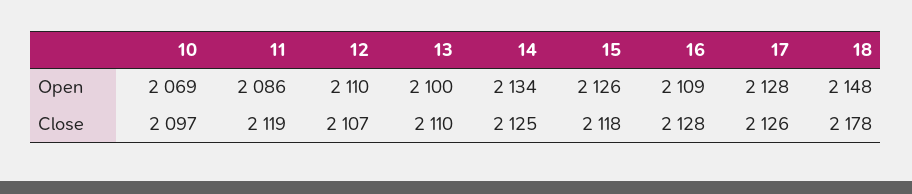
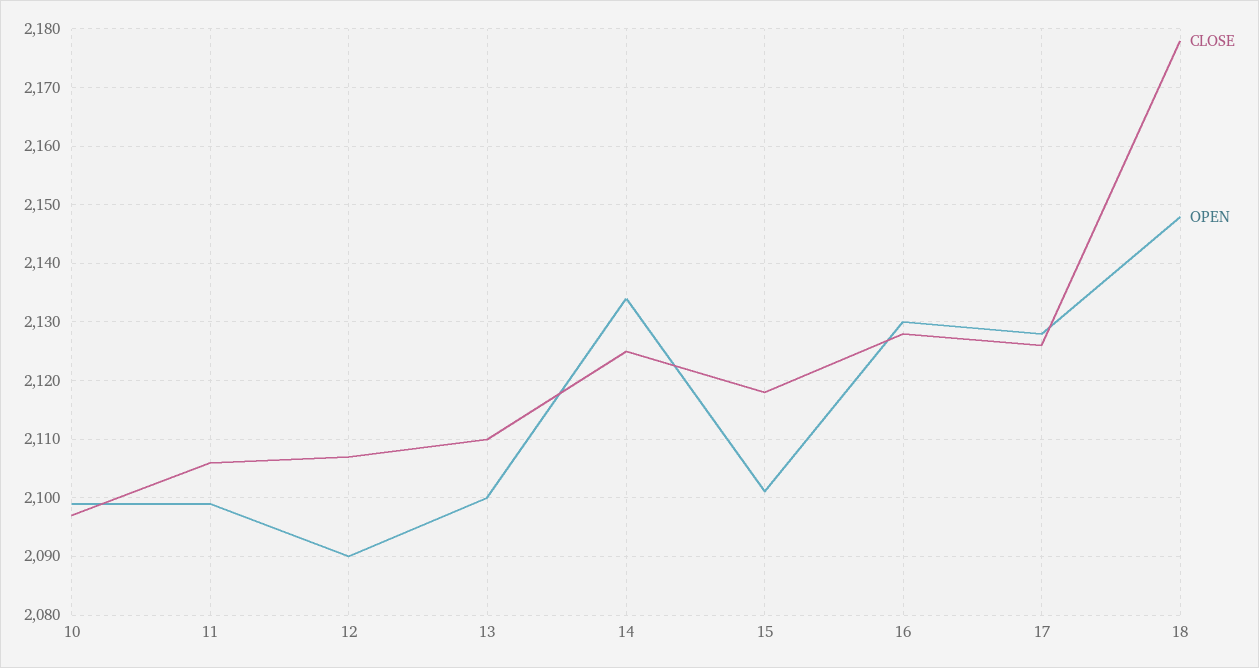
  {
    "Open": {
-     "10": 2069,
+     "10": 2100,
-     "11": 2086,
+     "11": 2100,
-     "12": 2110,
+     "12": 2090,
      "13": 2100,
      "14": 2134,
-     "15": 2126,
+     "15": 2100,
-     "16": 2109,
+     "16": 2130,
      "17": 2128,
      "18": 2148
    },
    "Close": {
      "10": 2097,
-     "11": 2119,
+     "11": 2105,
      "12": 2107,
      "13": 2110,
      "14": 2125,
      "15": 2118,
      "16": 2128,
      "17": 2126,
      "18": 2178
    }
  }

